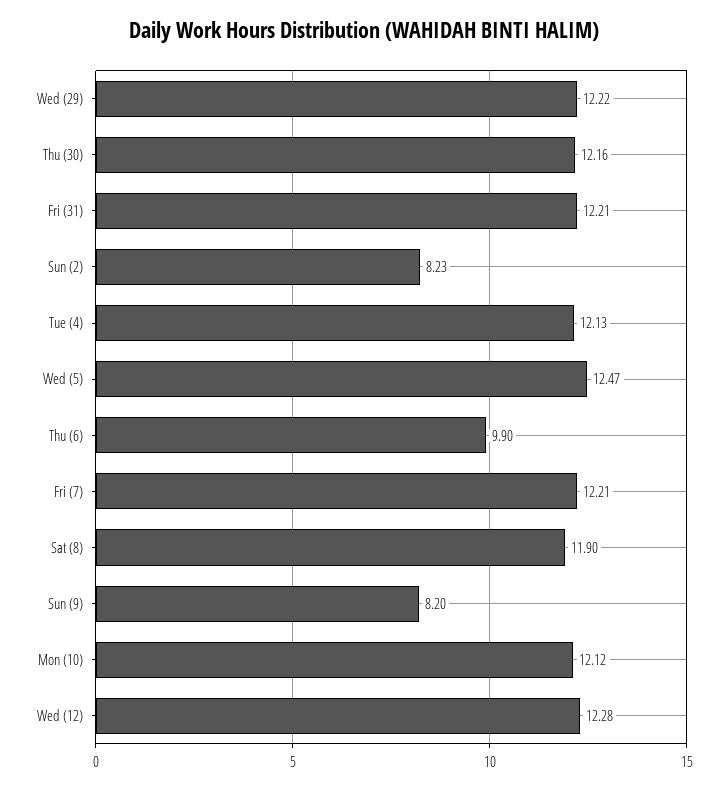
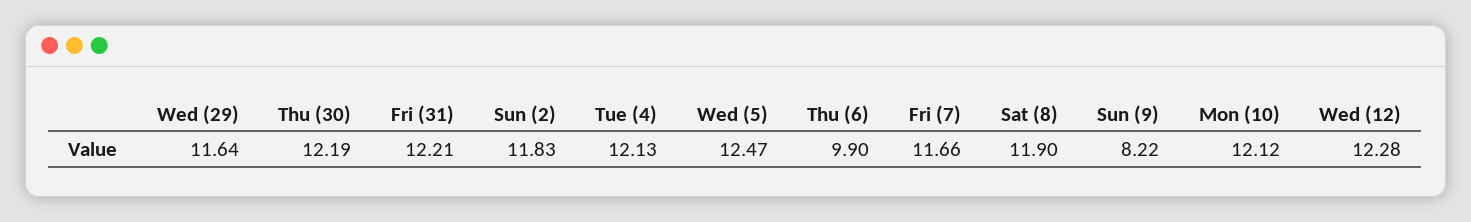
  {
-   "Wed (29)": 12.22,
+   "Wed (29)": 11.64,
-   "Thu (30)": 12.16,
+   "Thu (30)": 12.19,
    "Fri (31)": 12.21,
-   "Sun (2)": 8.23,
+   "Sun (2)": 11.83,
    "Tue (4)": 12.13,
    "Wed (5)": 12.47,
    "Thu (6)": 9.9,
-   "Fri (7)": 12.21,
+   "Fri (7)": 11.66,
    "Sat (8)": 11.9,
-   "Sun (9)": 8.2,
+   "Sun (9)": 8.22,
    "Mon (10)": 12.12,
    "Wed (12)": 12.28
  }

